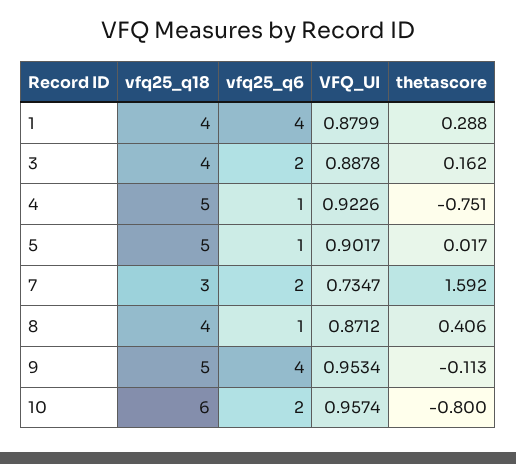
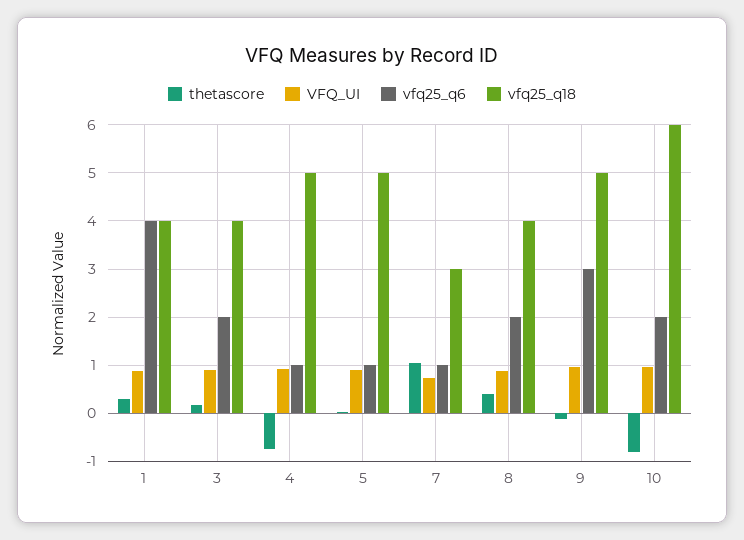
  {
    "vfq25_q18": {
      "1": 4,
      "3": 4,
      "4": 5,
      "5": 5,
      "7": 3,
      "8": 4,
      "9": 5,
      "10": 6
    },
    "vfq25_q6": {
      "1": 4,
      "3": 2,
      "4": 1,
      "5": 1,
-     "7": 2,
+     "7": 1,
-     "8": 1,
+     "8": 2,
-     "9": 4,
+     "9": 3,
      "10": 2
    },
    "VFQ_UI": {
      "1": 0.8799,
      "3": 0.8878,
      "4": 0.9226,
      "5": 0.9017,
      "7": 0.7347,
      "8": 0.8712,
      "9": 0.9534,
      "10": 0.9574
    },
    "thetascore": {
      "1": 0.288,
      "3": 0.162,
      "4": -0.751,
      "5": 0.017,
-     "7": 1.592,
+     "7": 1,
      "8": 0.406,
      "9": -0.113,
      "10": -0.8
    }
  }

